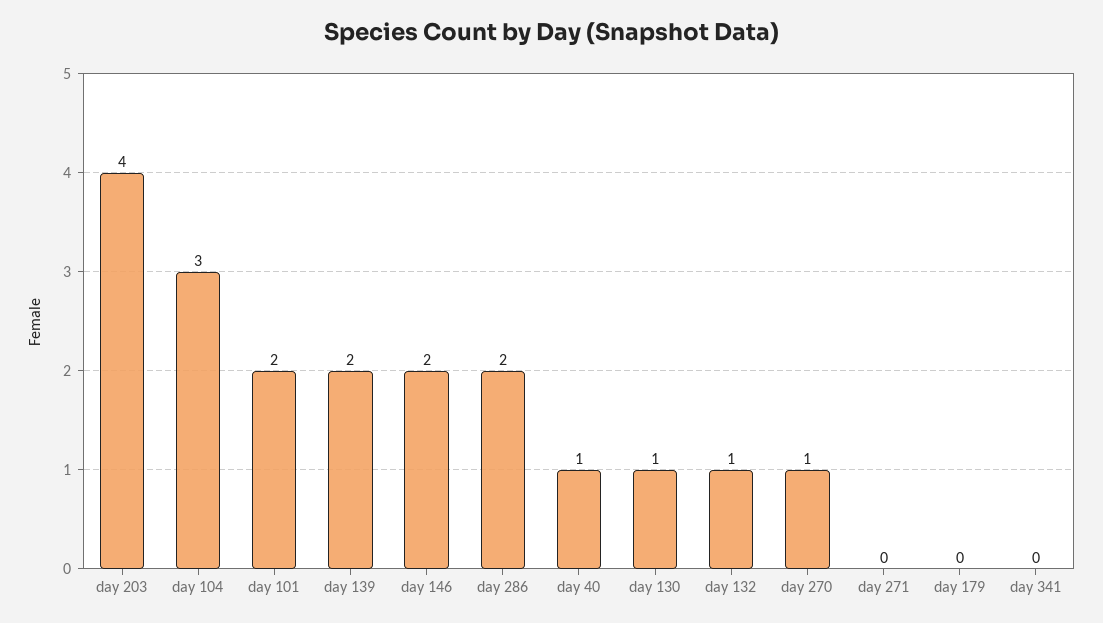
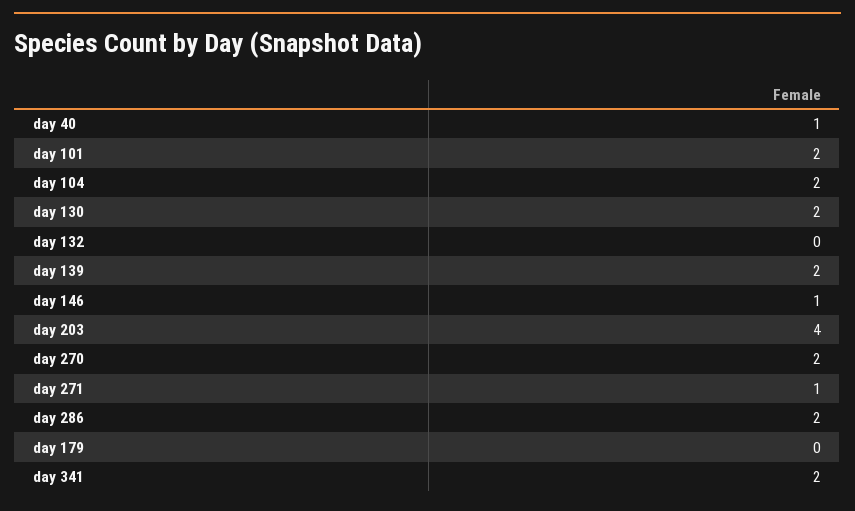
  {
    "day 203": 4,
-   "day 104": 3,
+   "day 104": 2,
    "day 101": 2,
    "day 139": 2,
-   "day 146": 2,
+   "day 146": 1,
    "day 286": 2,
    "day 40": 1,
-   "day 130": 1,
+   "day 130": 2,
-   "day 132": 1,
+   "day 132": 0,
-   "day 270": 1,
+   "day 270": 2,
-   "day 271": 0,
+   "day 271": 1,
    "day 179": 0,
-   "day 341": 0
+   "day 341": 2
  }

